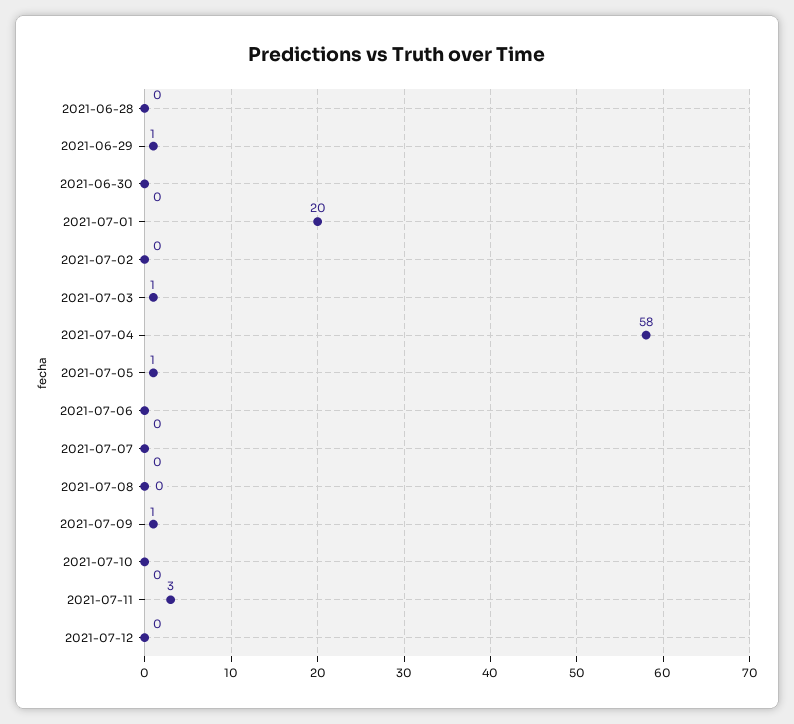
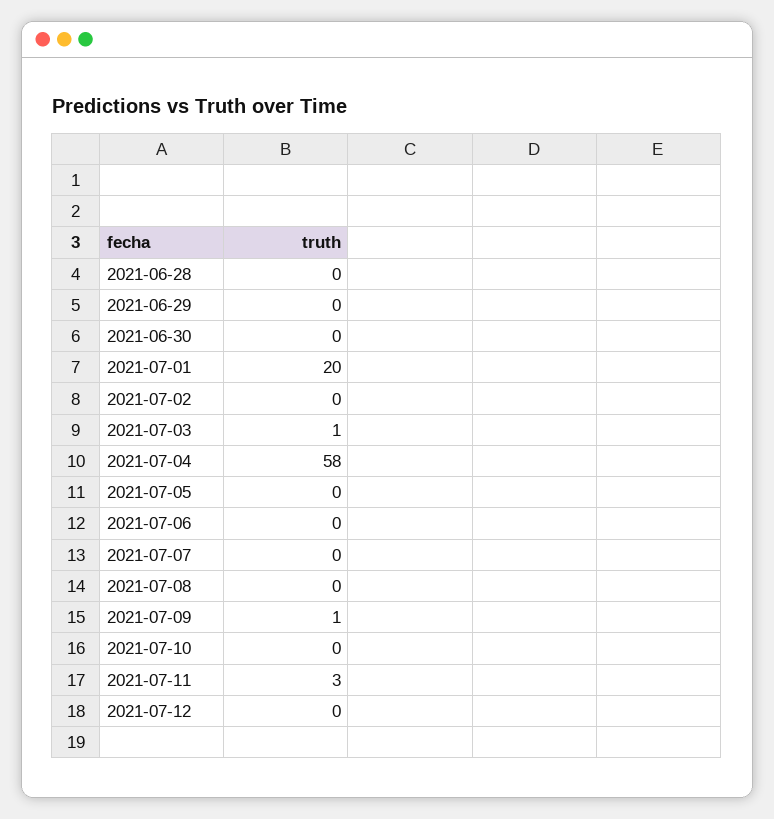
  {
    "2021-06-28": 0,
-   "2021-06-29": 1,
+   "2021-06-29": 0,
    "2021-06-30": 0,
    "2021-07-01": 20,
    "2021-07-02": 0,
    "2021-07-03": 1,
    "2021-07-04": 58,
-   "2021-07-05": 1,
+   "2021-07-05": 0,
    "2021-07-06": 0,
    "2021-07-07": 0,
    "2021-07-08": 0,
    "2021-07-09": 1,
    "2021-07-10": 0,
    "2021-07-11": 3,
    "2021-07-12": 0
  }

